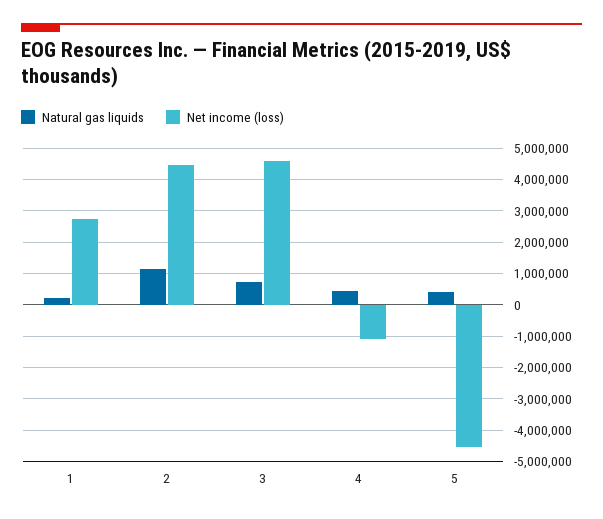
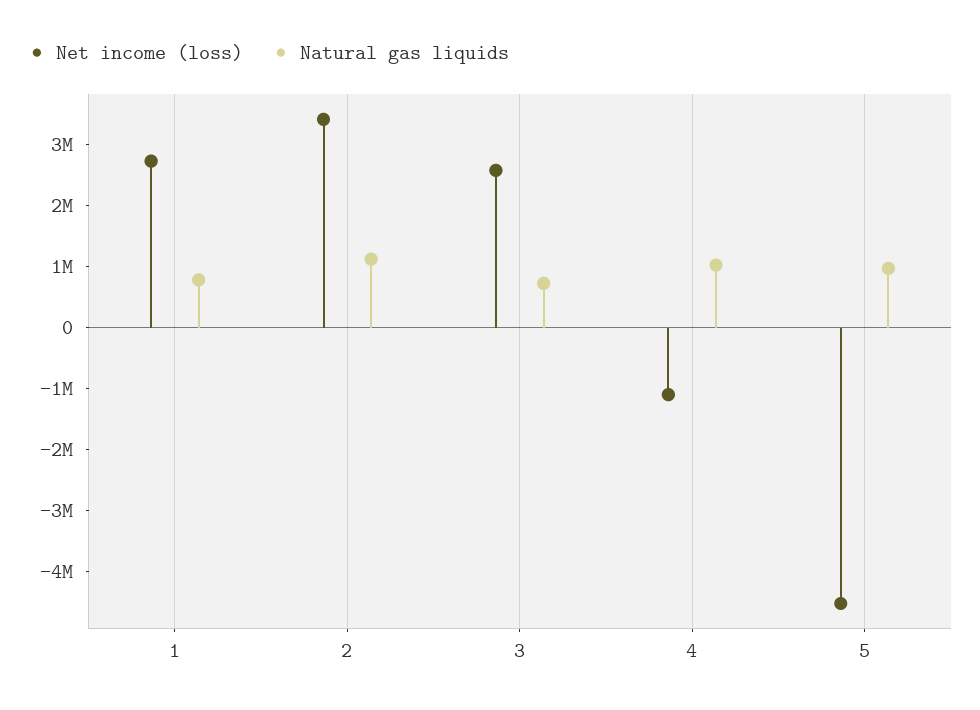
  {
    "Natural gas liquids": {
-     "1": 200000,
+     "1": 800000,
      "2": 1200000,
      "3": 800000,
-     "4": 400000,
+     "4": 1000000,
-     "5": 400000
+     "5": 1000000
    },
    "Net income (loss)": {
      "1": 2800000,
-     "2": 4400000,
+     "2": 3400000,
-     "3": 4600000,
+     "3": 2600000,
      "4": -1000000,
      "5": -4600000
    }
  }

